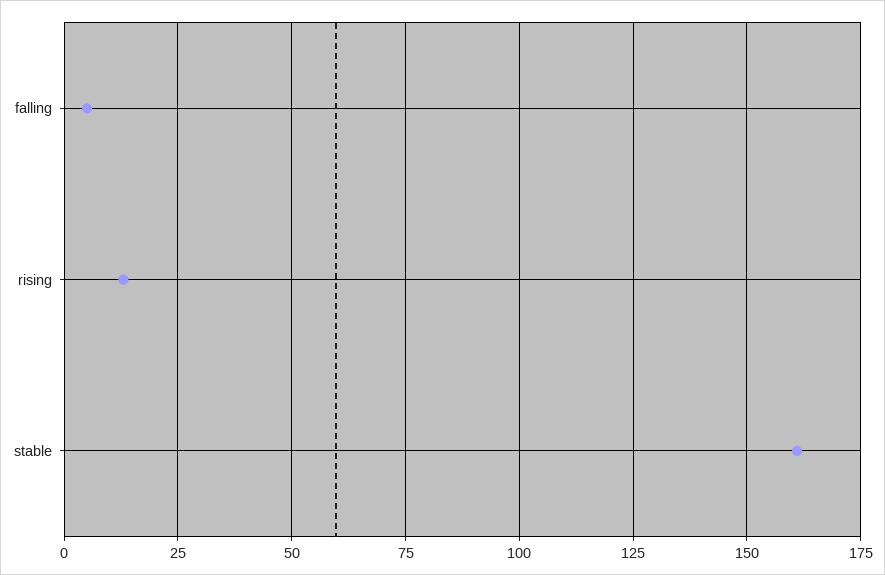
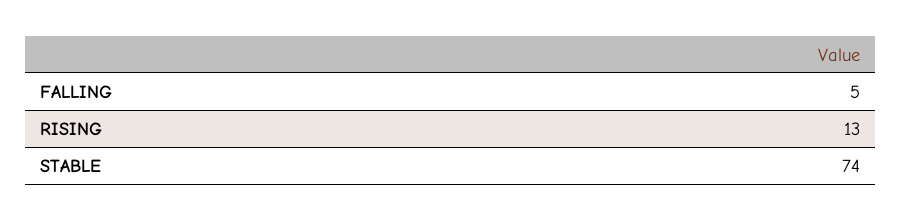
  {
    "falling": 5,
    "rising": 13,
-   "stable": 160
+   "stable": 74
  }

